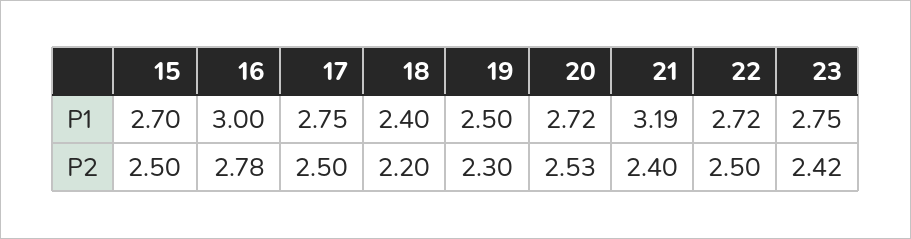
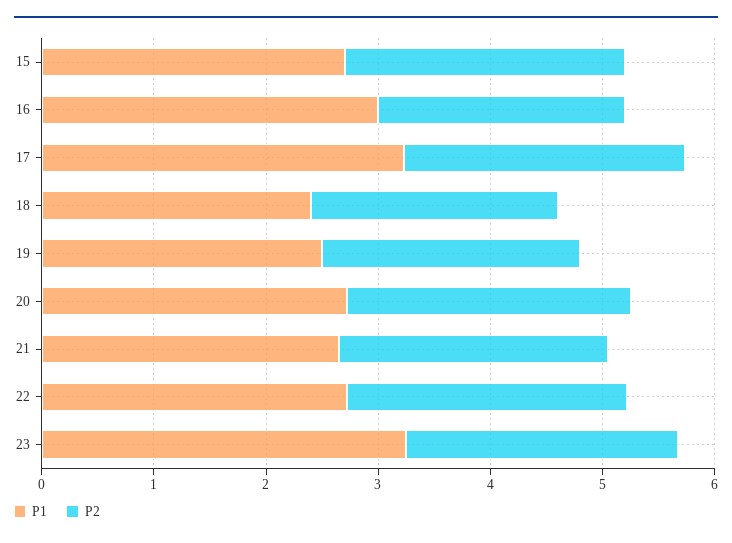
  {
    "P1": {
      "15": 2.7,
      "16": 3,
-     "17": 2.75,
+     "17": 3.2,
      "18": 2.4,
      "19": 2.5,
      "20": 2.72,
-     "21": 3.19,
+     "21": 2.6,
      "22": 2.72,
-     "23": 2.75
+     "23": 3.2
    },
    "P2": {
      "15": 2.5,
-     "16": 2.78,
+     "16": 2.2,
      "17": 2.5,
      "18": 2.2,
      "19": 2.3,
      "20": 2.53,
      "21": 2.4,
      "22": 2.5,
      "23": 2.42
    }
  }

